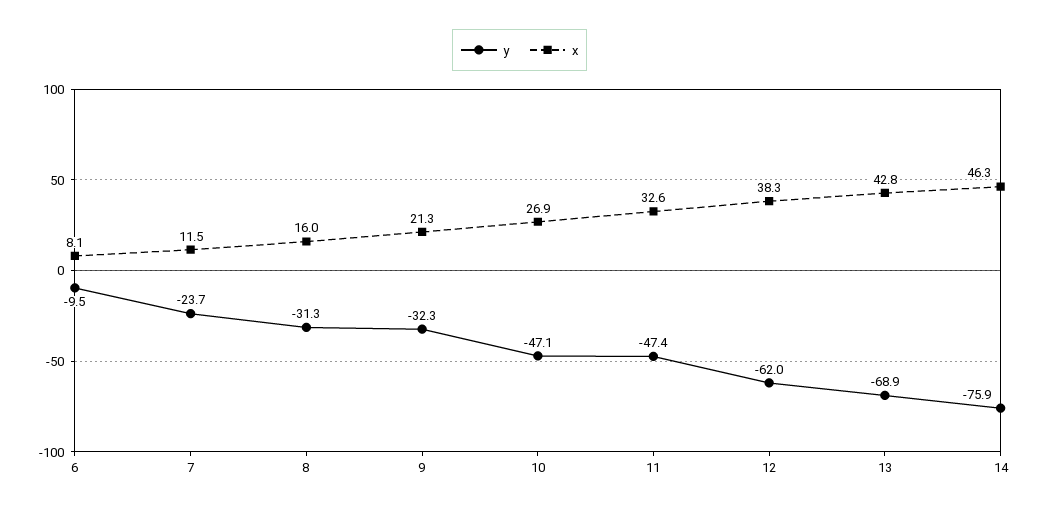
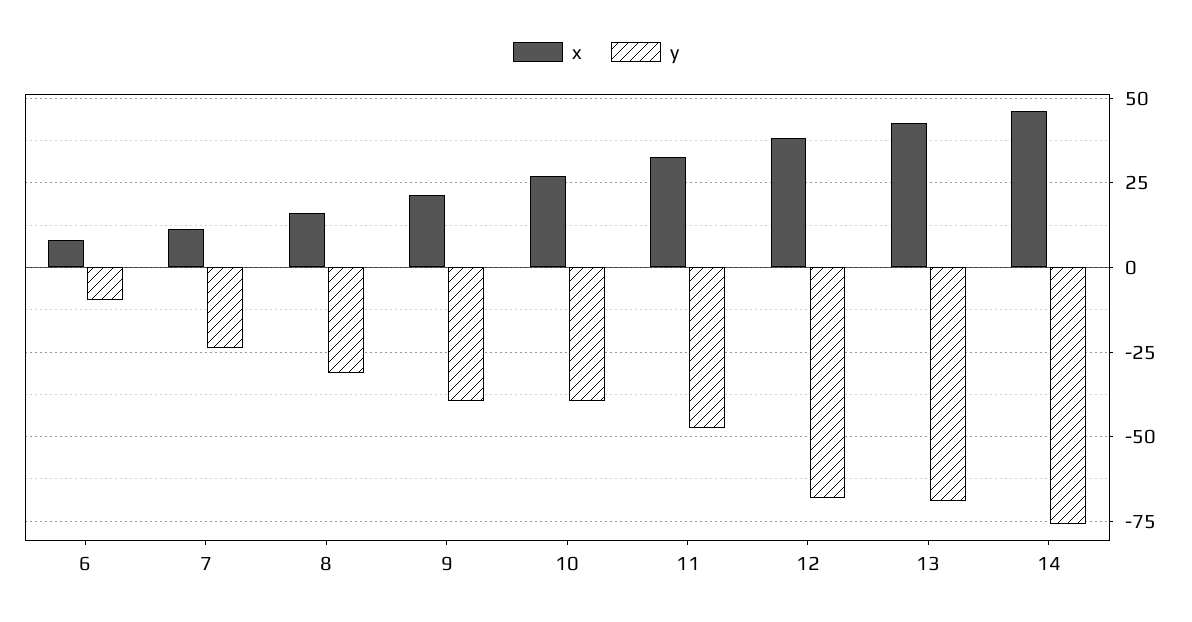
  {
    "y": {
      "6": -9.5,
      "7": -23.7,
      "8": -31.3,
-     "9": -32.3,
+     "9": -40,
-     "10": -47.1,
+     "10": -40,
      "11": -47.4,
-     "12": -62,
+     "12": -67.5,
      "13": -68.9,
      "14": -75.9
    },
    "x": {
      "6": 8.1,
      "7": 11.5,
      "8": 16,
      "9": 21.3,
      "10": 26.9,
      "11": 32.6,
      "12": 38.3,
      "13": 42.8,
      "14": 46.3
    }
  }

